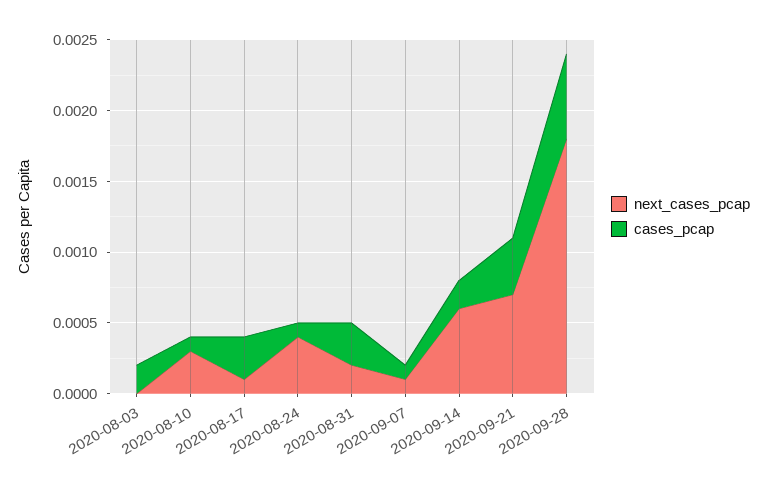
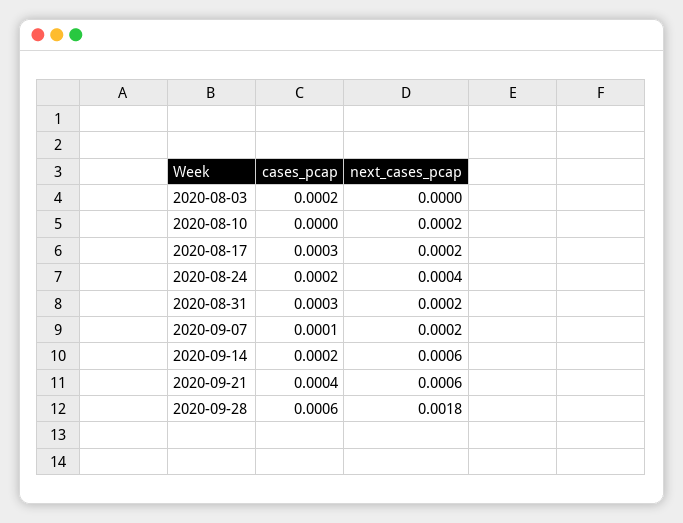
  {
    "next_cases_pcap": {
      "2020-08-03": 0,
-     "2020-08-10": 0.0003,
+     "2020-08-10": 0.0002,
-     "2020-08-17": 0.0001,
+     "2020-08-17": 0.0002,
      "2020-08-24": 0.0004,
      "2020-08-31": 0.0002,
-     "2020-09-07": 0.0001,
+     "2020-09-07": 0.0002,
      "2020-09-14": 0.0006,
-     "2020-09-21": 0.0007,
+     "2020-09-21": 0.0006,
      "2020-09-28": 0.0018
    },
    "cases_pcap": {
      "2020-08-03": 0.0002,
-     "2020-08-10": 0.0001,
+     "2020-08-10": 0,
      "2020-08-17": 0.0003,
-     "2020-08-24": 0.0001,
+     "2020-08-24": 0.0002,
      "2020-08-31": 0.0003,
      "2020-09-07": 0.0001,
      "2020-09-14": 0.0002,
      "2020-09-21": 0.0004,
      "2020-09-28": 0.0006
    }
  }

